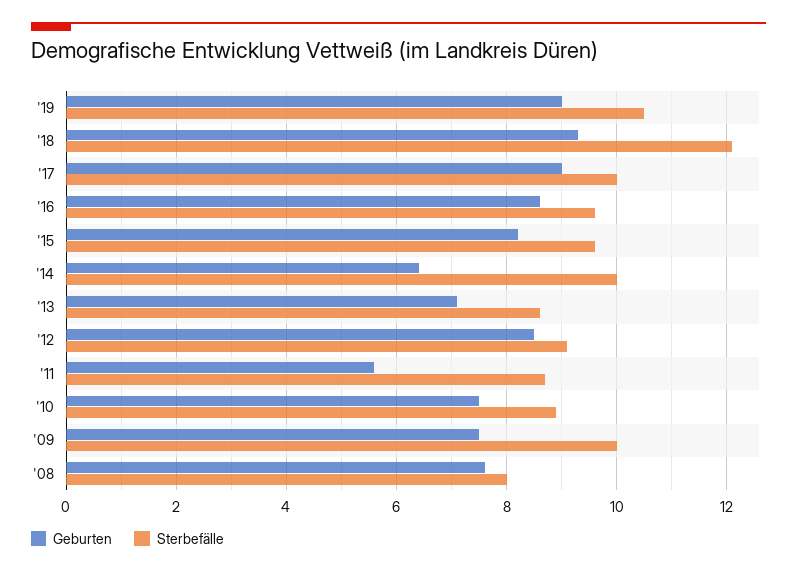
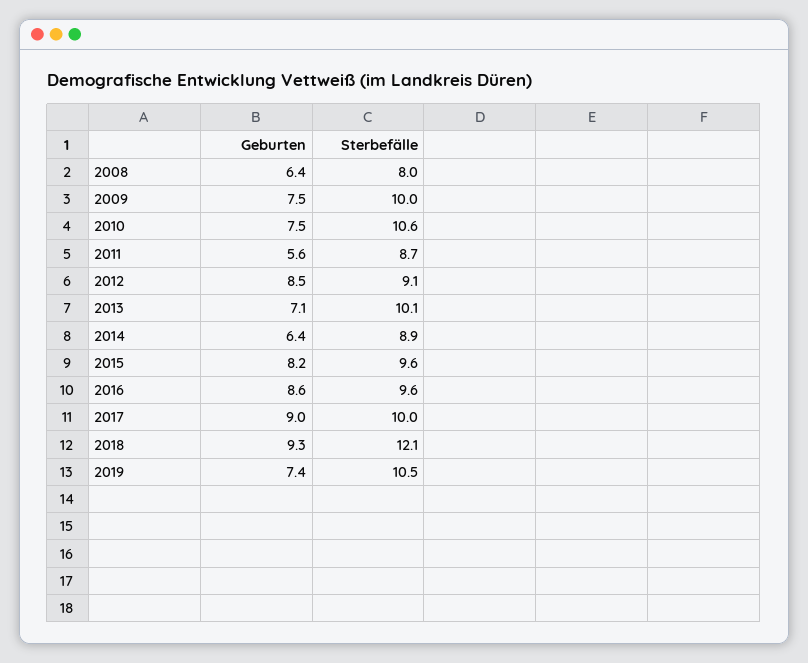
  {
    "Geburten": {
-     "'19": 9,
+     "'19": 7.4,
      "'18": 9.3,
      "'17": 9,
      "'16": 8.6,
      "'15": 8.2,
      "'14": 6.4,
      "'13": 7.1,
      "'12": 8.5,
      "'11": 5.6,
      "'10": 7.5,
      "'09": 7.5,
-     "'08": 7.5
+     "'08": 6.4
    },
    "Sterbefälle": {
      "'19": 10.5,
      "'18": 12.1,
      "'17": 10,
      "'16": 9.6,
      "'15": 9.6,
-     "'14": 10,
+     "'14": 8.9,
-     "'13": 8.5,
+     "'13": 10.1,
      "'12": 9.1,
      "'11": 8.7,
-     "'10": 9,
+     "'10": 10.6,
      "'09": 10,
      "'08": 8
    }
  }

